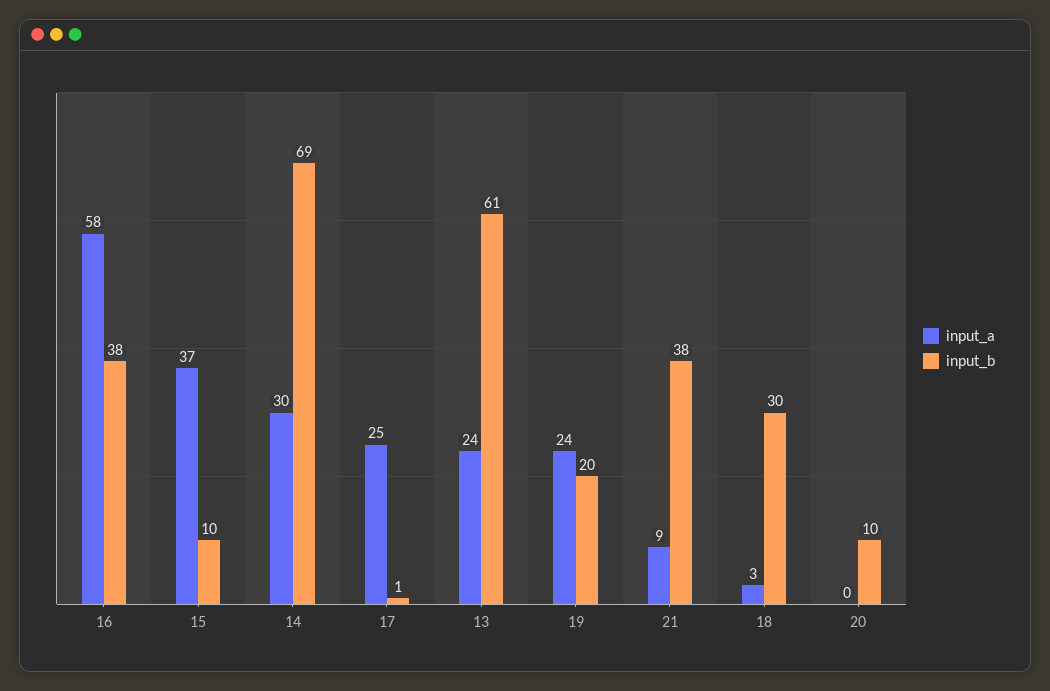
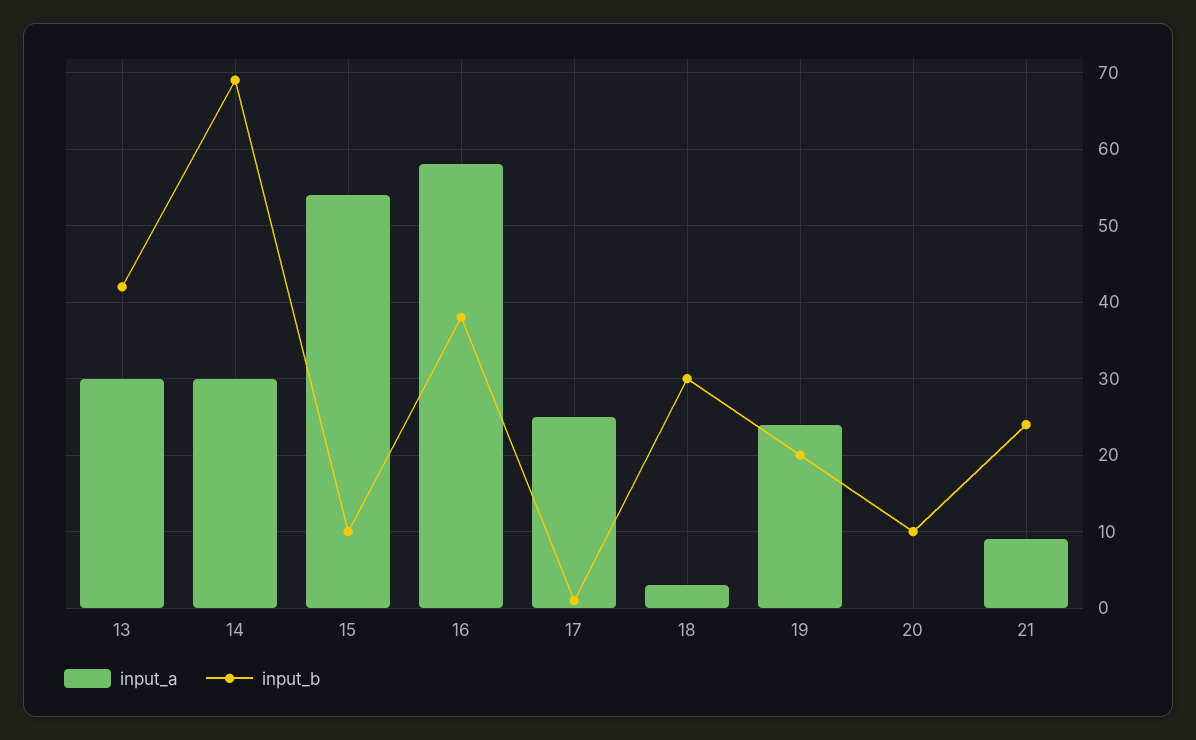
  {
    "input_a": {
      "16": 58,
-     "15": 37,
+     "15": 54,
      "14": 30,
      "17": 25,
-     "13": 24,
+     "13": 30,
      "19": 24,
      "21": 9,
      "18": 3,
      "20": 0
    },
    "input_b": {
      "16": 38,
      "15": 10,
      "14": 69,
      "17": 1,
-     "13": 61,
+     "13": 42,
      "19": 20,
-     "21": 38,
+     "21": 24,
      "18": 30,
      "20": 10
    }
  }

